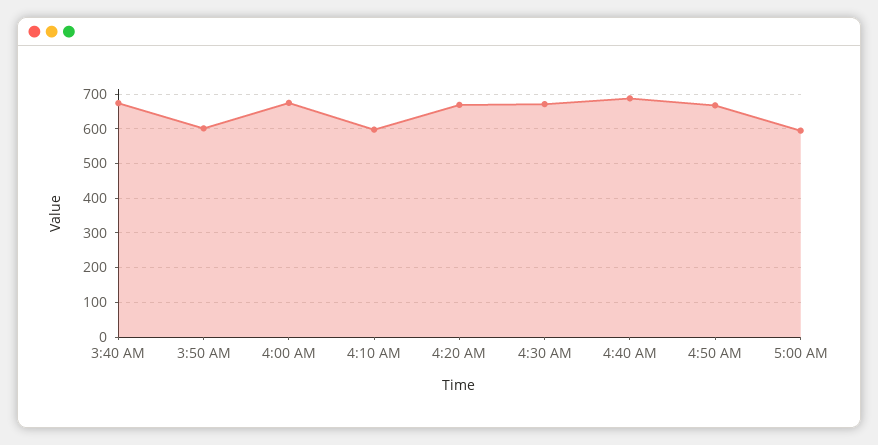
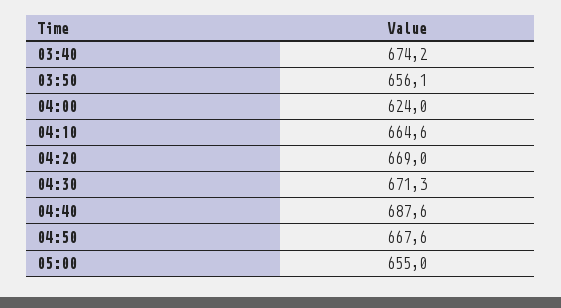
  {
    "3:40 AM": 674.2,
-   "3:50 AM": 600,
+   "3:50 AM": 656.1,
-   "4:00 AM": 680,
+   "4:00 AM": 624,
-   "4:10 AM": 600,
+   "4:10 AM": 664.6,
    "4:20 AM": 669,
    "4:30 AM": 671.3,
    "4:40 AM": 687.6,
    "4:50 AM": 667.6,
-   "5:00 AM": 600
+   "5:00 AM": 655
  }

